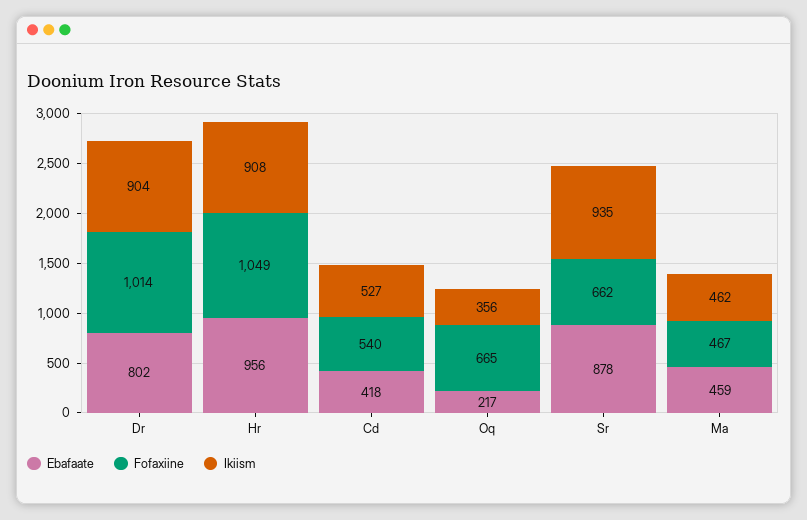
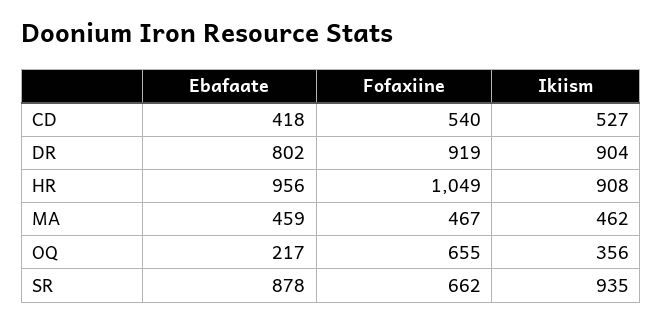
  {
    "Ebafaate": {
      "Dr": 802,
      "Hr": 956,
      "Cd": 418,
      "Oq": 217,
      "Sr": 878,
      "Ma": 459
    },
    "Fofaxiine": {
-     "Dr": 1014,
+     "Dr": 919,
      "Hr": 1049,
      "Cd": 540,
-     "Oq": 665,
+     "Oq": 655,
      "Sr": 662,
      "Ma": 467
    },
    "Ikiism": {
      "Dr": 904,
      "Hr": 908,
      "Cd": 527,
      "Oq": 356,
      "Sr": 935,
      "Ma": 462
    }
  }

